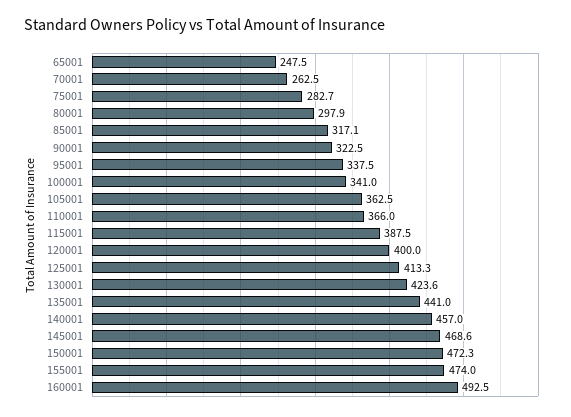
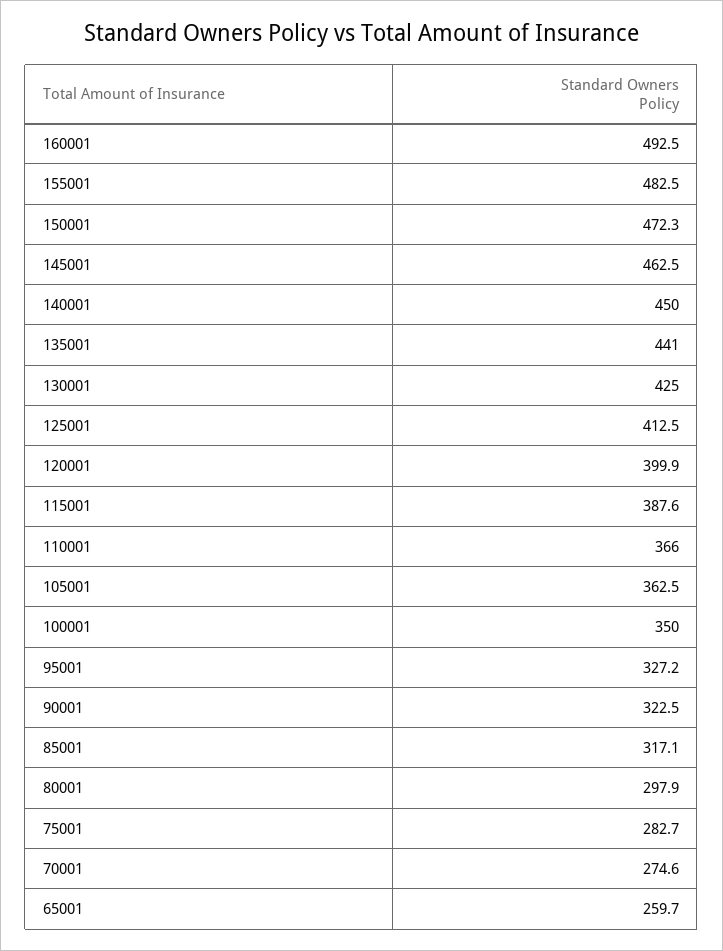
  {
-   "65001": 247.5,
+   "65001": 259.7,
-   "70001": 262.5,
+   "70001": 274.6,
    "75001": 282.7,
    "80001": 297.9,
    "85001": 317.1,
    "90001": 322.5,
-   "95001": 337.5,
+   "95001": 327.2,
-   "100001": 341,
+   "100001": 350,
    "105001": 362.5,
    "110001": 366,
-   "115001": 387.5,
+   "115001": 387.6,
-   "120001": 400,
+   "120001": 399.9,
-   "125001": 413.3,
+   "125001": 412.5,
-   "130001": 423.6,
+   "130001": 425,
    "135001": 441,
-   "140001": 457,
+   "140001": 450,
-   "145001": 468.6,
+   "145001": 462.5,
    "150001": 472.3,
-   "155001": 474,
+   "155001": 482.5,
    "160001": 492.5
  }

